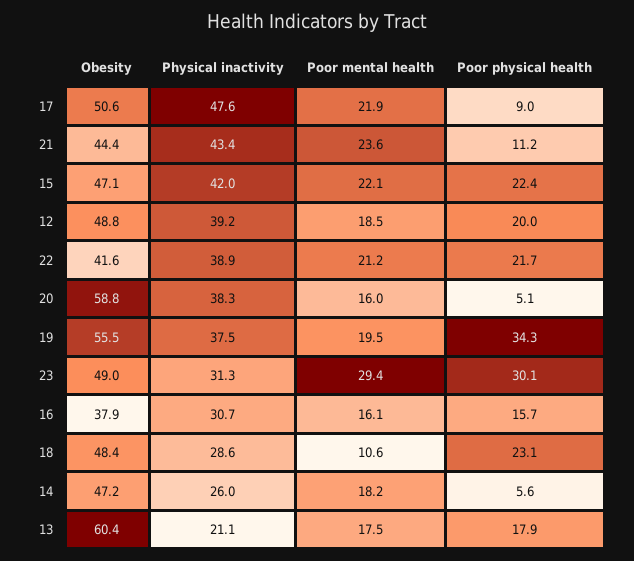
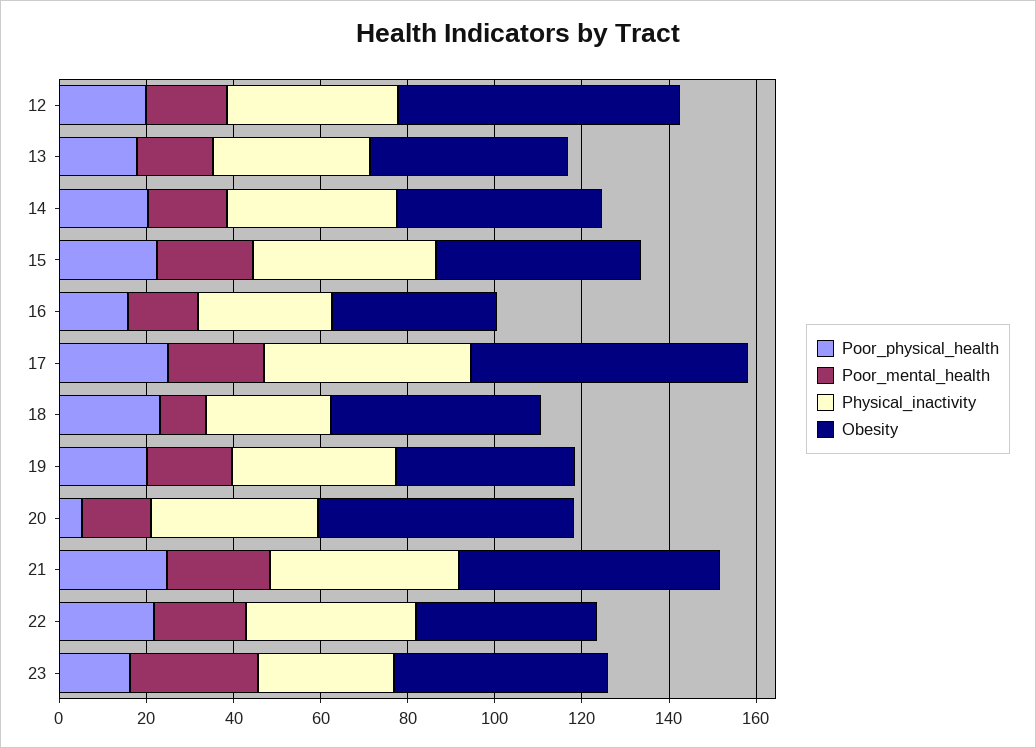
  {
    "Obesity": {
-     "17": 50.6,
+     "17": 65,
-     "21": 44.4,
+     "21": 60,
      "15": 47.1,
-     "12": 48.8,
+     "12": 65,
      "22": 41.6,
      "20": 58.8,
-     "19": 55.5,
+     "19": 40,
      "23": 49,
      "16": 37.9,
      "18": 48.4,
      "14": 47.2,
-     "13": 60.4
+     "13": 45
    },
    "Physical inactivity": {
      "17": 47.6,
      "21": 43.4,
      "15": 42,
      "12": 39.2,
      "22": 38.9,
      "20": 38.3,
      "19": 37.5,
      "23": 31.3,
      "16": 30.7,
      "18": 28.6,
-     "14": 26,
+     "14": 40,
-     "13": 21.1
+     "13": 35
    },
    "Poor mental health": {
      "17": 21.9,
      "21": 23.6,
      "15": 22.1,
      "12": 18.5,
      "22": 21.2,
      "20": 16,
      "19": 19.5,
      "23": 29.4,
      "16": 16.1,
      "18": 10.6,
      "14": 18.2,
      "13": 17.5
    },
    "Poor physical health": {
-     "17": 9,
+     "17": 25,
-     "21": 11.2,
+     "21": 25,
      "15": 22.4,
      "12": 20,
      "22": 21.7,
      "20": 5.1,
-     "19": 34.3,
+     "19": 20,
-     "23": 30.1,
+     "23": 15,
      "16": 15.7,
      "18": 23.1,
-     "14": 5.6,
+     "14": 20,
      "13": 17.9
    }
  }

